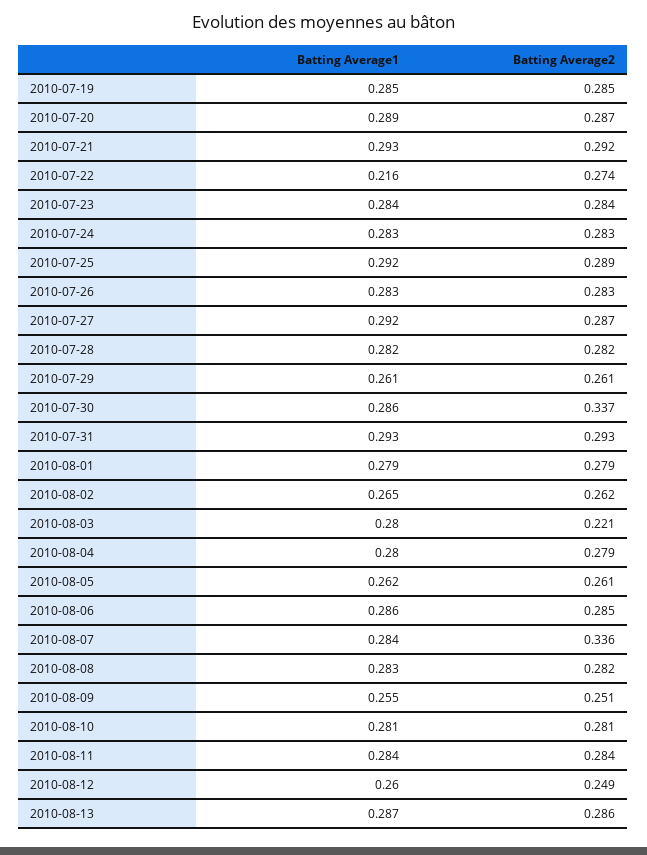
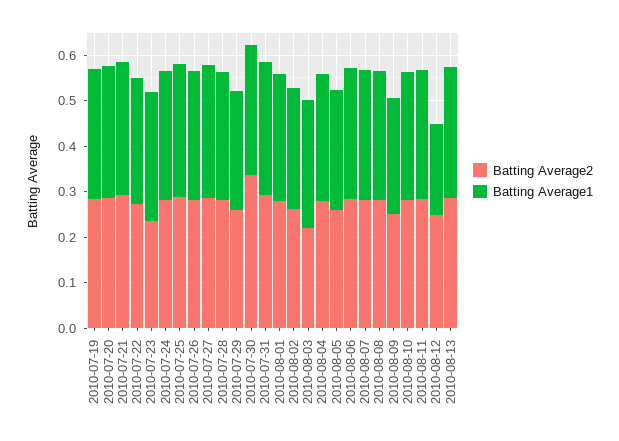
  {
    "Batting Average1": {
      "2010-07-19": 0.285,
      "2010-07-20": 0.289,
      "2010-07-21": 0.293,
-     "2010-07-22": 0.216,
+     "2010-07-22": 0.28,
      "2010-07-23": 0.284,
      "2010-07-24": 0.283,
      "2010-07-25": 0.292,
      "2010-07-26": 0.283,
      "2010-07-27": 0.292,
      "2010-07-28": 0.282,
      "2010-07-29": 0.261,
      "2010-07-30": 0.286,
      "2010-07-31": 0.293,
      "2010-08-01": 0.279,
      "2010-08-02": 0.265,
      "2010-08-03": 0.28,
      "2010-08-04": 0.28,
      "2010-08-05": 0.262,
      "2010-08-06": 0.286,
      "2010-08-07": 0.284,
      "2010-08-08": 0.283,
      "2010-08-09": 0.255,
      "2010-08-10": 0.281,
      "2010-08-11": 0.284,
-     "2010-08-12": 0.26,
+     "2010-08-12": 0.2,
      "2010-08-13": 0.287
    },
    "Batting Average2": {
      "2010-07-19": 0.285,
      "2010-07-20": 0.287,
      "2010-07-21": 0.292,
      "2010-07-22": 0.274,
-     "2010-07-23": 0.284,
+     "2010-07-23": 0.24,
      "2010-07-24": 0.283,
      "2010-07-25": 0.289,
      "2010-07-26": 0.283,
      "2010-07-27": 0.287,
      "2010-07-28": 0.282,
      "2010-07-29": 0.261,
      "2010-07-30": 0.337,
      "2010-07-31": 0.293,
      "2010-08-01": 0.279,
      "2010-08-02": 0.262,
      "2010-08-03": 0.221,
      "2010-08-04": 0.279,
      "2010-08-05": 0.261,
      "2010-08-06": 0.285,
-     "2010-08-07": 0.336,
+     "2010-08-07": 0.28,
      "2010-08-08": 0.282,
      "2010-08-09": 0.251,
      "2010-08-10": 0.281,
      "2010-08-11": 0.284,
      "2010-08-12": 0.249,
      "2010-08-13": 0.286
    }
  }

